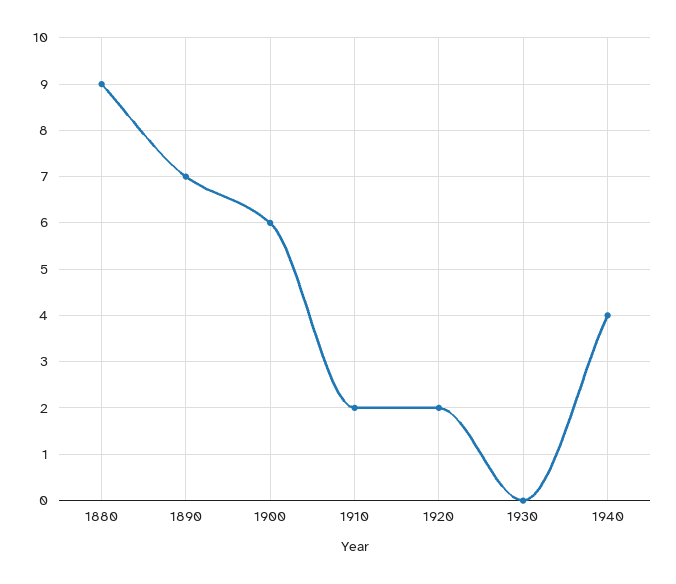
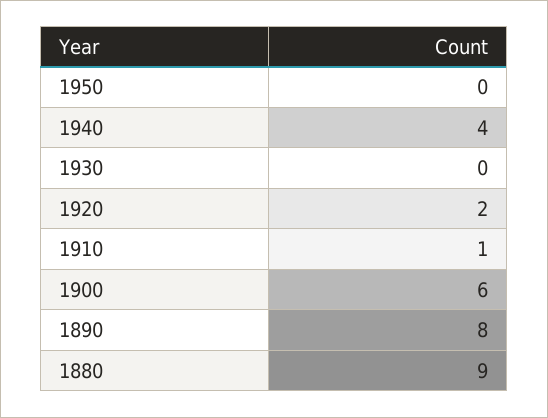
  {
    "1880": 9,
-   "1890": 7,
+   "1890": 8,
    "1900": 6,
-   "1910": 2,
+   "1910": 1,
    "1920": 2,
    "1930": 0,
-   "1940": 4
+   "1940": 4,
+   "1950": 0
  }

